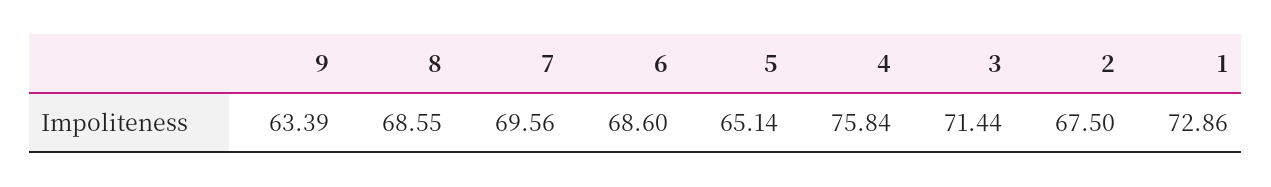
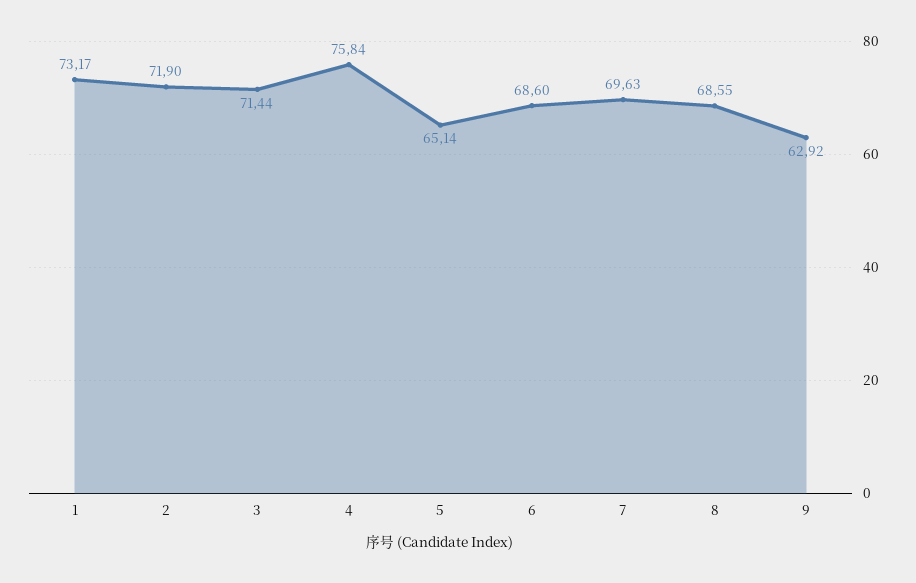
  {
-   "9": 63.39,
+   "9": 62.92,
    "8": 68.55,
-   "7": 69.56,
+   "7": 69.63,
    "6": 68.6,
    "5": 65.14,
    "4": 75.84,
    "3": 71.44,
-   "2": 67.5,
+   "2": 71.9,
-   "1": 72.86
+   "1": 73.17
  }

